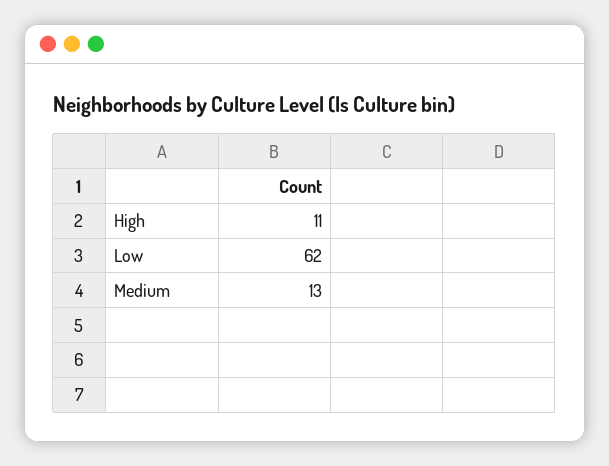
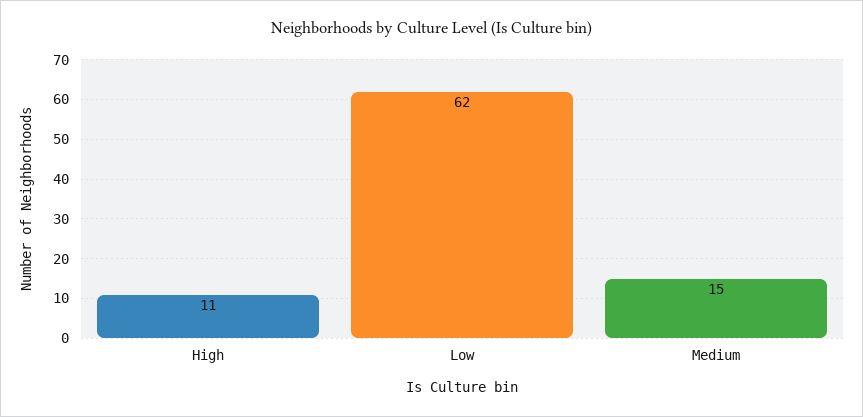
  {
    "High": 11,
    "Low": 62,
-   "Medium": 13
+   "Medium": 15
  }

